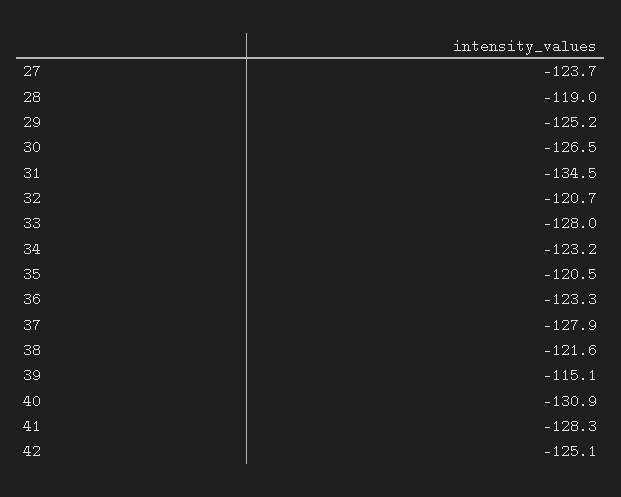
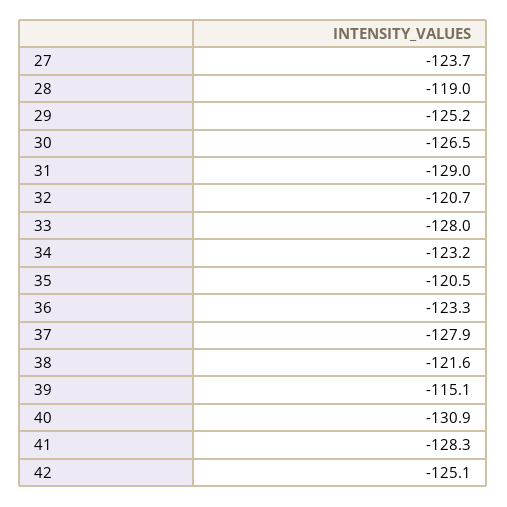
  {
    "27": -123.7,
    "28": -119,
    "29": -125.2,
    "30": -126.5,
-   "31": -134.5,
+   "31": -129,
    "32": -120.7,
    "33": -128,
    "34": -123.2,
    "35": -120.5,
    "36": -123.3,
    "37": -127.9,
    "38": -121.6,
    "39": -115.1,
    "40": -130.9,
    "41": -128.3,
    "42": -125.1
  }

